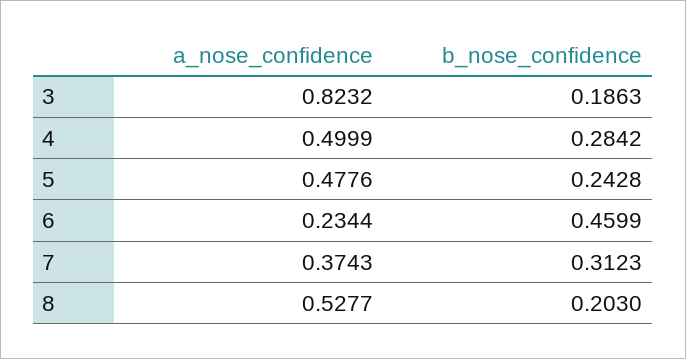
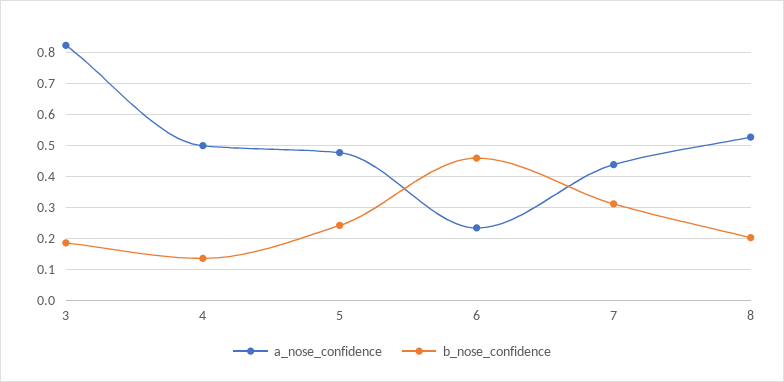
  {
    "a_nose_confidence": {
      "3": 0.8232,
      "4": 0.4999,
      "5": 0.4776,
      "6": 0.2344,
-     "7": 0.3743,
+     "7": 0.44,
      "8": 0.5277
    },
    "b_nose_confidence": {
      "3": 0.1863,
-     "4": 0.2842,
+     "4": 0.14,
      "5": 0.2428,
      "6": 0.4599,
      "7": 0.3123,
      "8": 0.203
    }
  }

